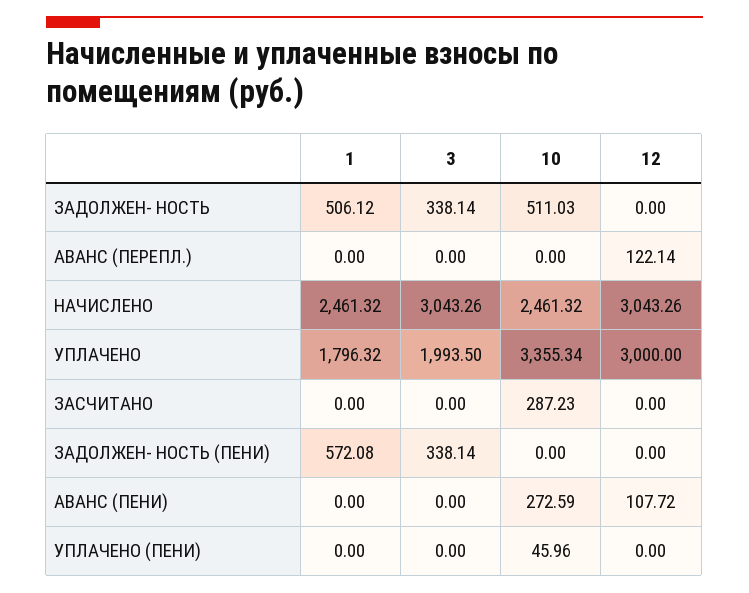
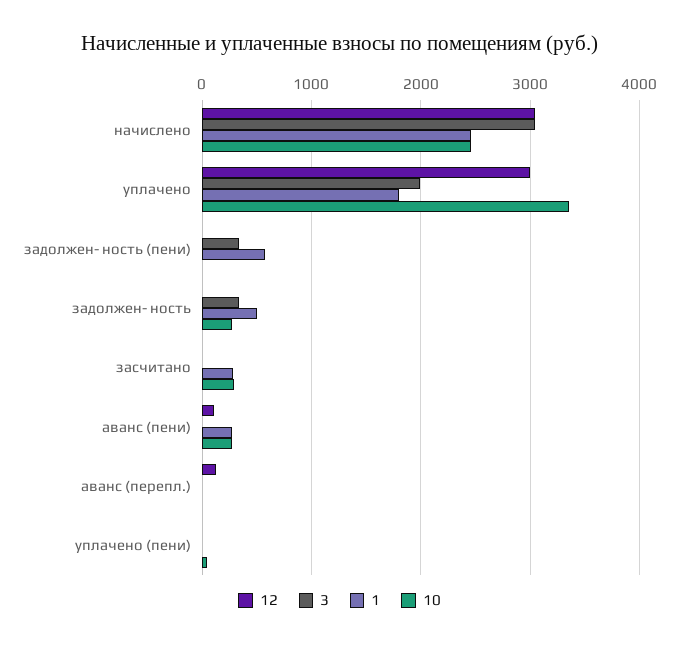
  {
    "1": {
      "ЗАДОЛЖЕН- НОСТЬ": 506.12,
      "АВАНС (ПЕРЕПЛ.)": 0,
      "НАЧИСЛЕНО": 2461.32,
      "УПЛАЧЕНО": 1796.32,
-     "ЗАСЧИТАНО": 0,
+     "ЗАСЧИТАНО": 300,
      "ЗАДОЛЖЕН- НОСТЬ (ПЕНИ)": 572.08,
-     "АВАНС (ПЕНИ)": 0,
+     "АВАНС (ПЕНИ)": 300,
      "УПЛАЧЕНО (ПЕНИ)": 0
    },
    "3": {
      "ЗАДОЛЖЕН- НОСТЬ": 338.14,
      "АВАНС (ПЕРЕПЛ.)": 0,
      "НАЧИСЛЕНО": 3043.26,
      "УПЛАЧЕНО": 1993.5,
      "ЗАСЧИТАНО": 0,
      "ЗАДОЛЖЕН- НОСТЬ (ПЕНИ)": 338.14,
      "АВАНС (ПЕНИ)": 0,
      "УПЛАЧЕНО (ПЕНИ)": 0
    },
    "10": {
-     "ЗАДОЛЖЕН- НОСТЬ": 511.03,
+     "ЗАДОЛЖЕН- НОСТЬ": 300,
      "АВАНС (ПЕРЕПЛ.)": 0,
      "НАЧИСЛЕНО": 2461.32,
      "УПЛАЧЕНО": 3355.34,
      "ЗАСЧИТАНО": 287.23,
      "ЗАДОЛЖЕН- НОСТЬ (ПЕНИ)": 0,
      "АВАНС (ПЕНИ)": 272.59,
      "УПЛАЧЕНО (ПЕНИ)": 45.96
    },
    "12": {
      "ЗАДОЛЖЕН- НОСТЬ": 0,
      "АВАНС (ПЕРЕПЛ.)": 122.14,
      "НАЧИСЛЕНО": 3043.26,
      "УПЛАЧЕНО": 3000,
      "ЗАСЧИТАНО": 0,
      "ЗАДОЛЖЕН- НОСТЬ (ПЕНИ)": 0,
      "АВАНС (ПЕНИ)": 107.72,
      "УПЛАЧЕНО (ПЕНИ)": 0
    }
  }

